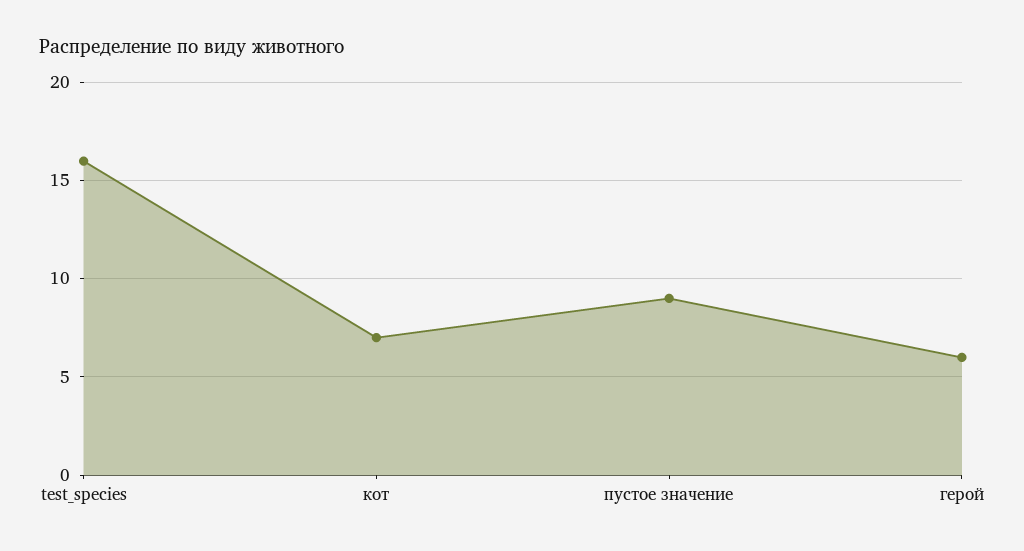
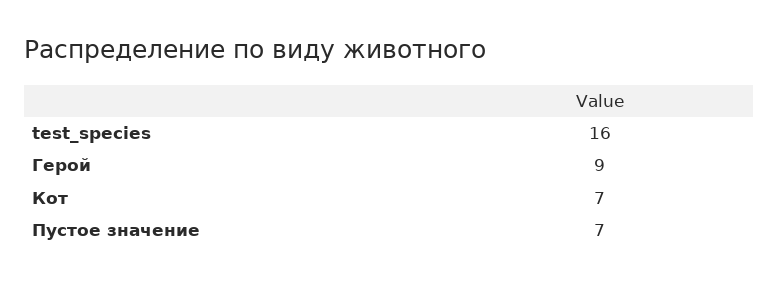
  {
    "test_species": 16,
    "кот": 7,
-   "пустое значение": 9,
+   "пустое значение": 7,
-   "герой": 6
+   "герой": 9
  }

